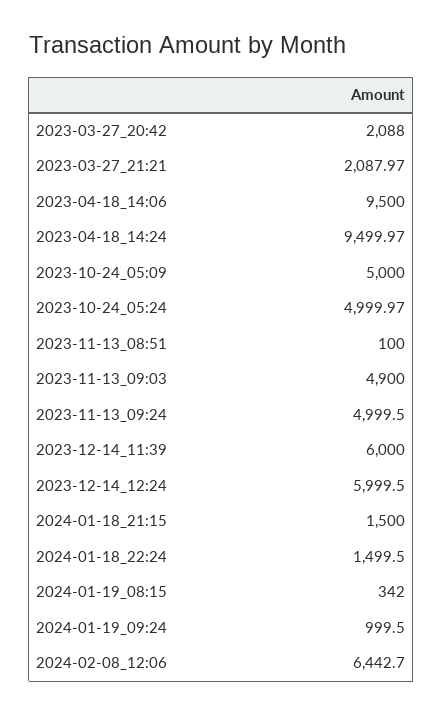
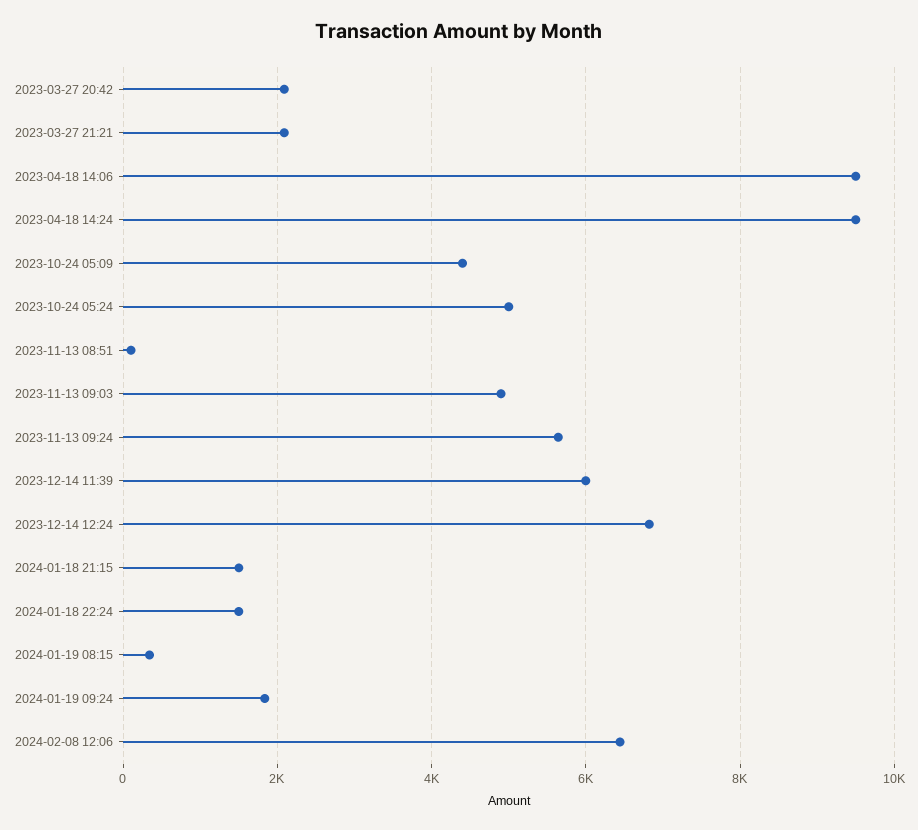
  {
    "2023-03-27_20:42": 2088,
    "2023-03-27_21:21": 2087.97,
    "2023-04-18_14:06": 9500,
    "2023-04-18_14:24": 9499.97,
-   "2023-10-24_05:09": 5000,
+   "2023-10-24_05:09": 4400,
    "2023-10-24_05:24": 4999.97,
    "2023-11-13_08:51": 100,
    "2023-11-13_09:03": 4900,
-   "2023-11-13_09:24": 4999.5,
+   "2023-11-13_09:24": 5600,
    "2023-12-14_11:39": 6000,
-   "2023-12-14_12:24": 5999.5,
+   "2023-12-14_12:24": 6800,
    "2024-01-18_21:15": 1500,
    "2024-01-18_22:24": 1499.5,
    "2024-01-19_08:15": 342,
-   "2024-01-19_09:24": 999.5,
+   "2024-01-19_09:24": 1800,
    "2024-02-08_12:06": 6442.7
  }

